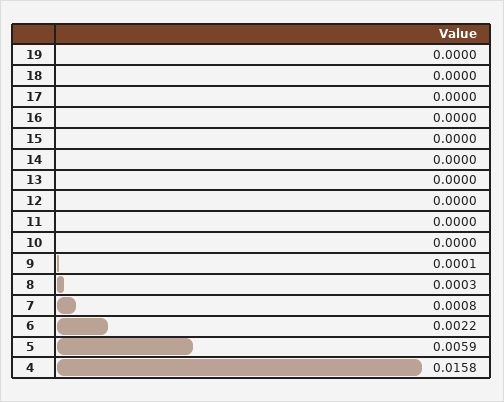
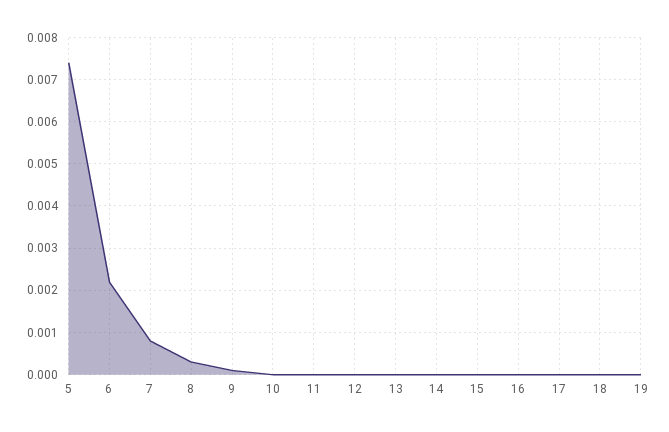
  {
    "19": 0,
    "18": 0,
    "17": 0,
    "16": 0,
    "15": 0,
    "14": 0,
    "13": 0,
    "12": 0,
    "11": 0,
    "10": 0,
    "9": 0.0001,
    "8": 0.0003,
    "7": 0.0008,
    "6": 0.0022,
-   "5": 0.0059,
+   "5": 0.0075
-   "4": 0.0158
  }

